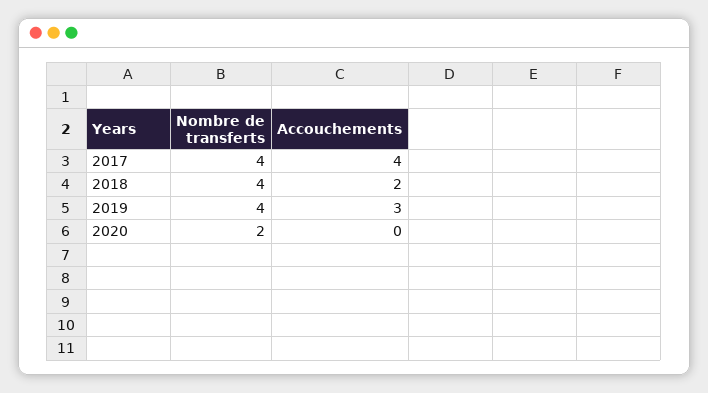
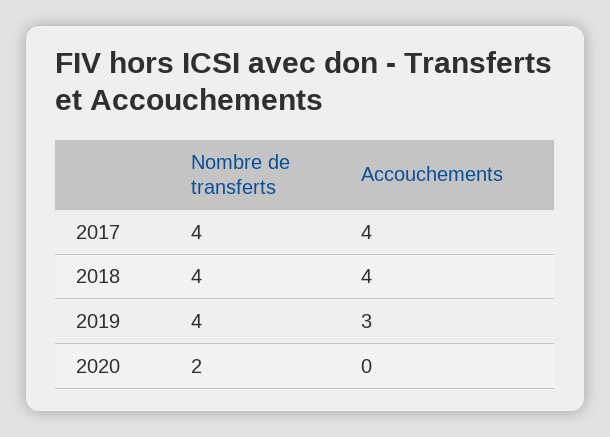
  {
    "Nombre de transferts": {
      "2017": 4,
      "2018": 4,
      "2019": 4,
      "2020": 2
    },
    "Accouchements": {
      "2017": 4,
-     "2018": 2,
+     "2018": 4,
      "2019": 3,
      "2020": 0
    }
  }

